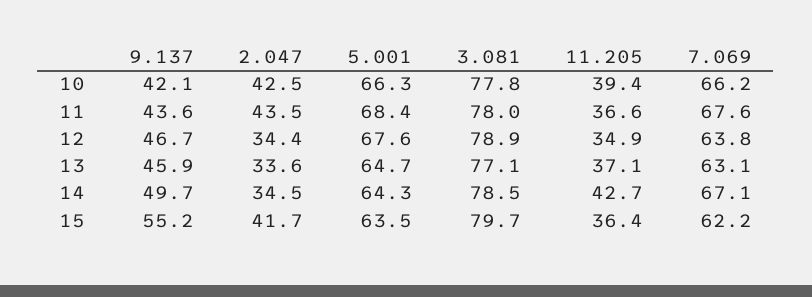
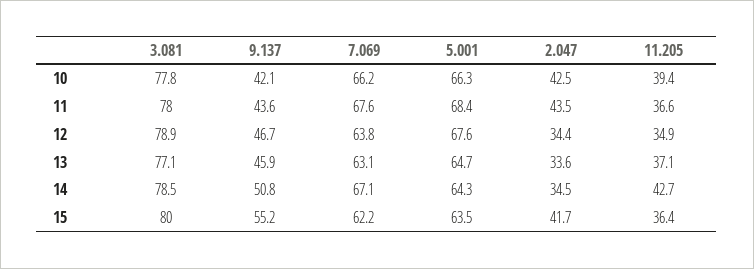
  {
    "9.137": {
      "10": 42.1,
      "11": 43.6,
      "12": 46.7,
      "13": 45.9,
-     "14": 49.7,
+     "14": 50.8,
      "15": 55.2
    },
    "2.047": {
      "10": 42.5,
      "11": 43.5,
      "12": 34.4,
      "13": 33.6,
      "14": 34.5,
      "15": 41.7
    },
    "5.001": {
      "10": 66.3,
      "11": 68.4,
      "12": 67.6,
      "13": 64.7,
      "14": 64.3,
      "15": 63.5
    },
    "3.081": {
      "10": 77.8,
      "11": 78,
      "12": 78.9,
      "13": 77.1,
      "14": 78.5,
-     "15": 79.7
+     "15": 80
    },
    "11.205": {
      "10": 39.4,
      "11": 36.6,
      "12": 34.9,
      "13": 37.1,
      "14": 42.7,
      "15": 36.4
    },
    "7.069": {
      "10": 66.2,
      "11": 67.6,
      "12": 63.8,
      "13": 63.1,
      "14": 67.1,
      "15": 62.2
    }
  }

